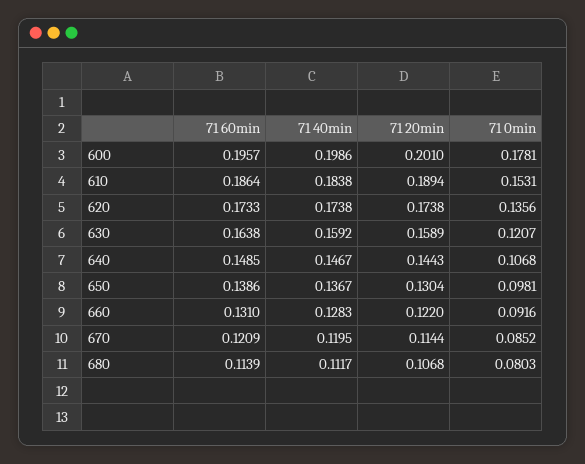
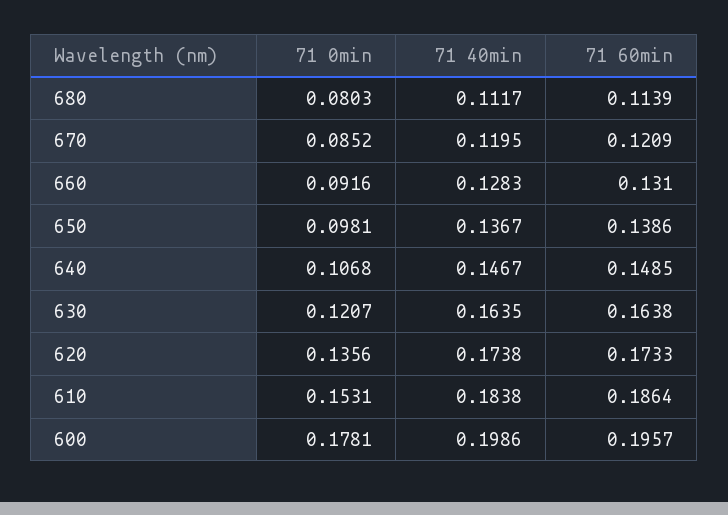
  {
    "71 60min": {
      "600": 0.1957,
      "610": 0.1864,
      "620": 0.1733,
      "630": 0.1638,
      "640": 0.1485,
      "650": 0.1386,
      "660": 0.131,
      "670": 0.1209,
      "680": 0.1139
    },
    "71 40min": {
      "600": 0.1986,
      "610": 0.1838,
      "620": 0.1738,
-     "630": 0.1592,
+     "630": 0.1635,
      "640": 0.1467,
      "650": 0.1367,
      "660": 0.1283,
      "670": 0.1195,
      "680": 0.1117
    },
-   "71 20min": {
-     "600": 0.201,
-     "610": 0.1894,
-     "620": 0.1738,
-     "630": 0.1589,
-     "640": 0.1443,
-     "650": 0.1304,
-     "660": 0.122,
-     "670": 0.1144,
-     "680": 0.1068
-   },
    "71 0min": {
      "600": 0.1781,
      "610": 0.1531,
      "620": 0.1356,
      "630": 0.1207,
      "640": 0.1068,
      "650": 0.0981,
      "660": 0.0916,
      "670": 0.0852,
      "680": 0.0803
    }
  }

